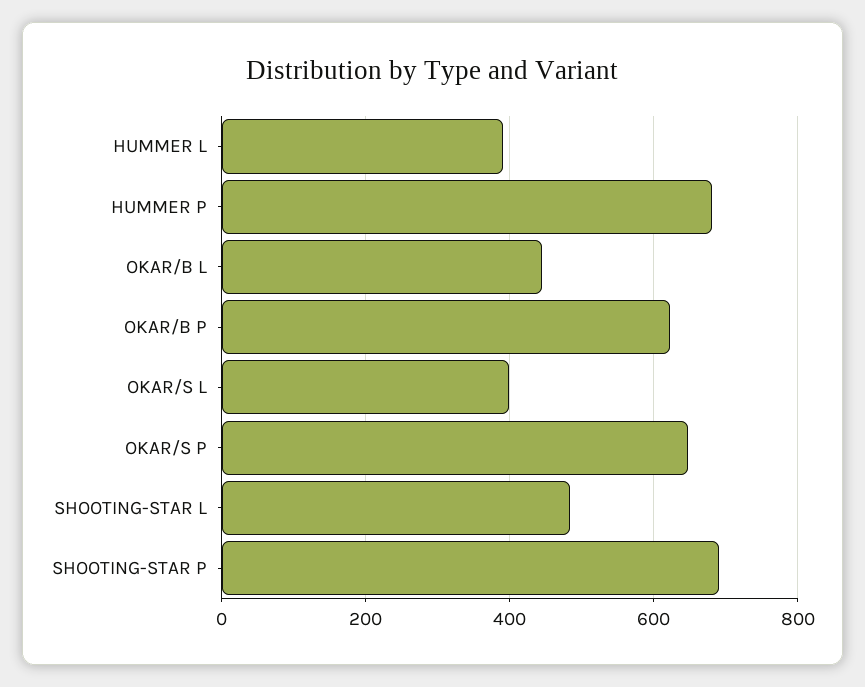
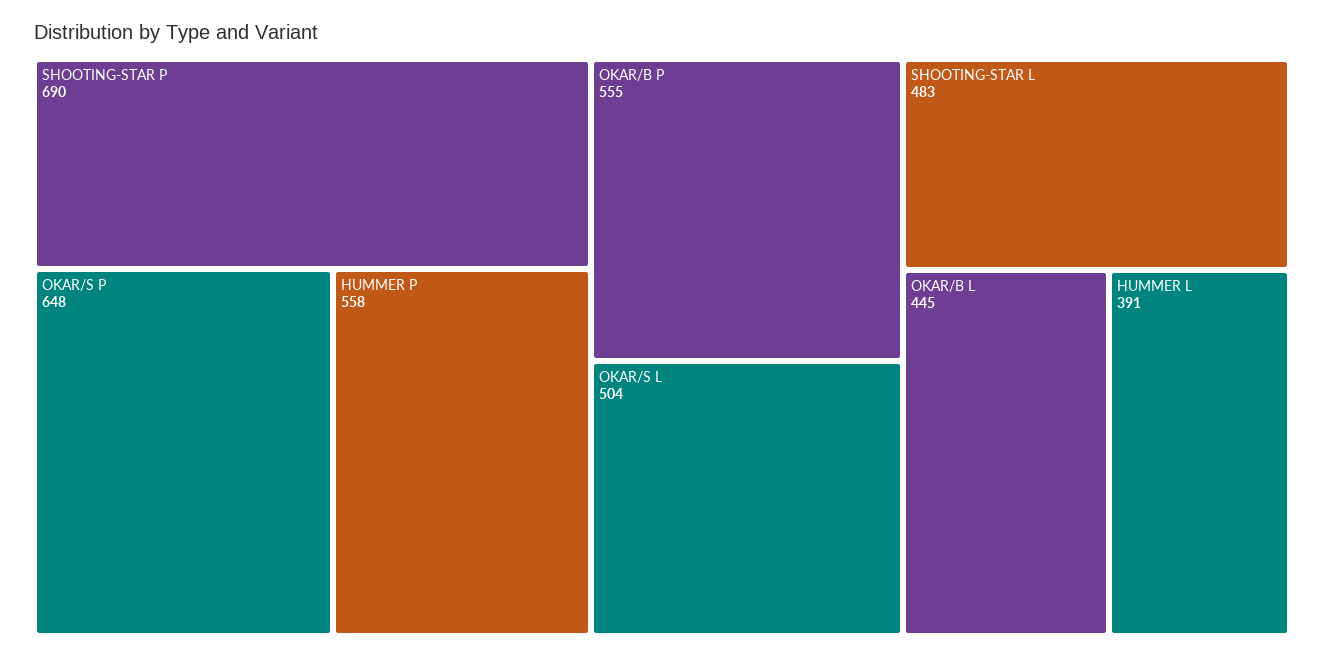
  {
    "HUMMER L": 391,
-   "HUMMER P": 680,
+   "HUMMER P": 558,
    "OKAR/B L": 445,
-   "OKAR/B P": 620,
+   "OKAR/B P": 555,
-   "OKAR/S L": 400,
+   "OKAR/S L": 504,
    "OKAR/S P": 648,
    "SHOOTING-STAR L": 483,
    "SHOOTING-STAR P": 690
  }

